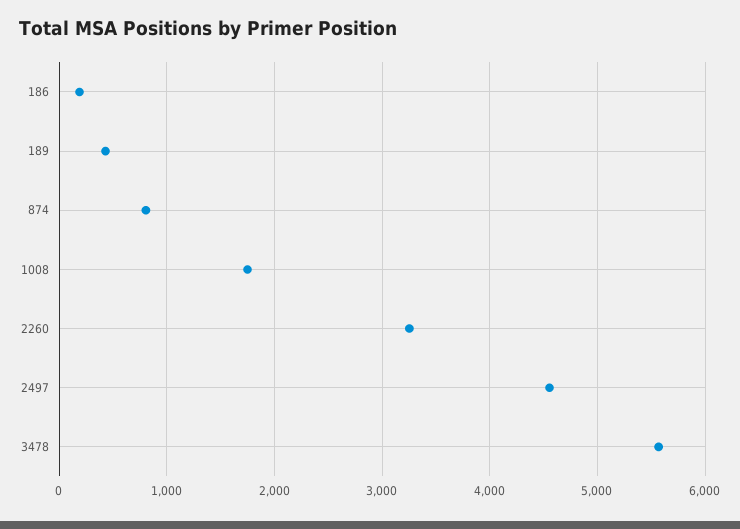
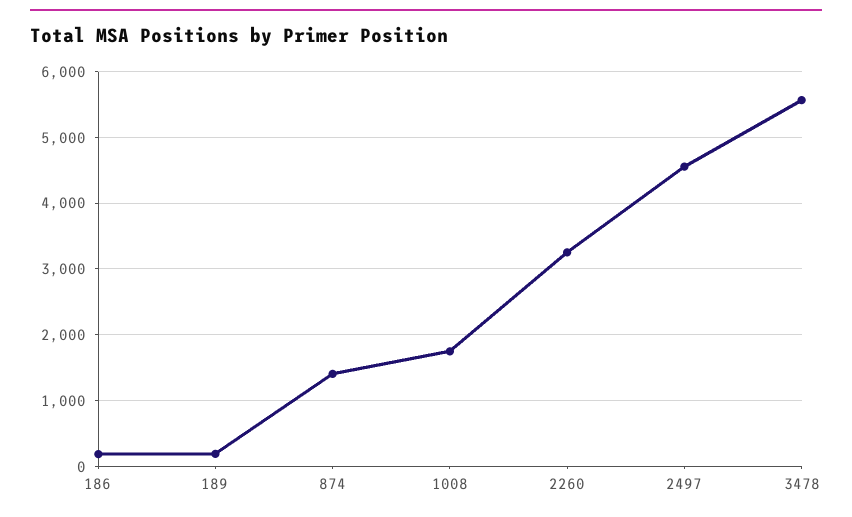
  {
    "186": 200,
-   "189": 400,
+   "189": 200,
-   "874": 800,
+   "874": 1400,
    "1008": 1700,
    "2260": 3300,
    "2497": 4600,
    "3478": 5600
  }

